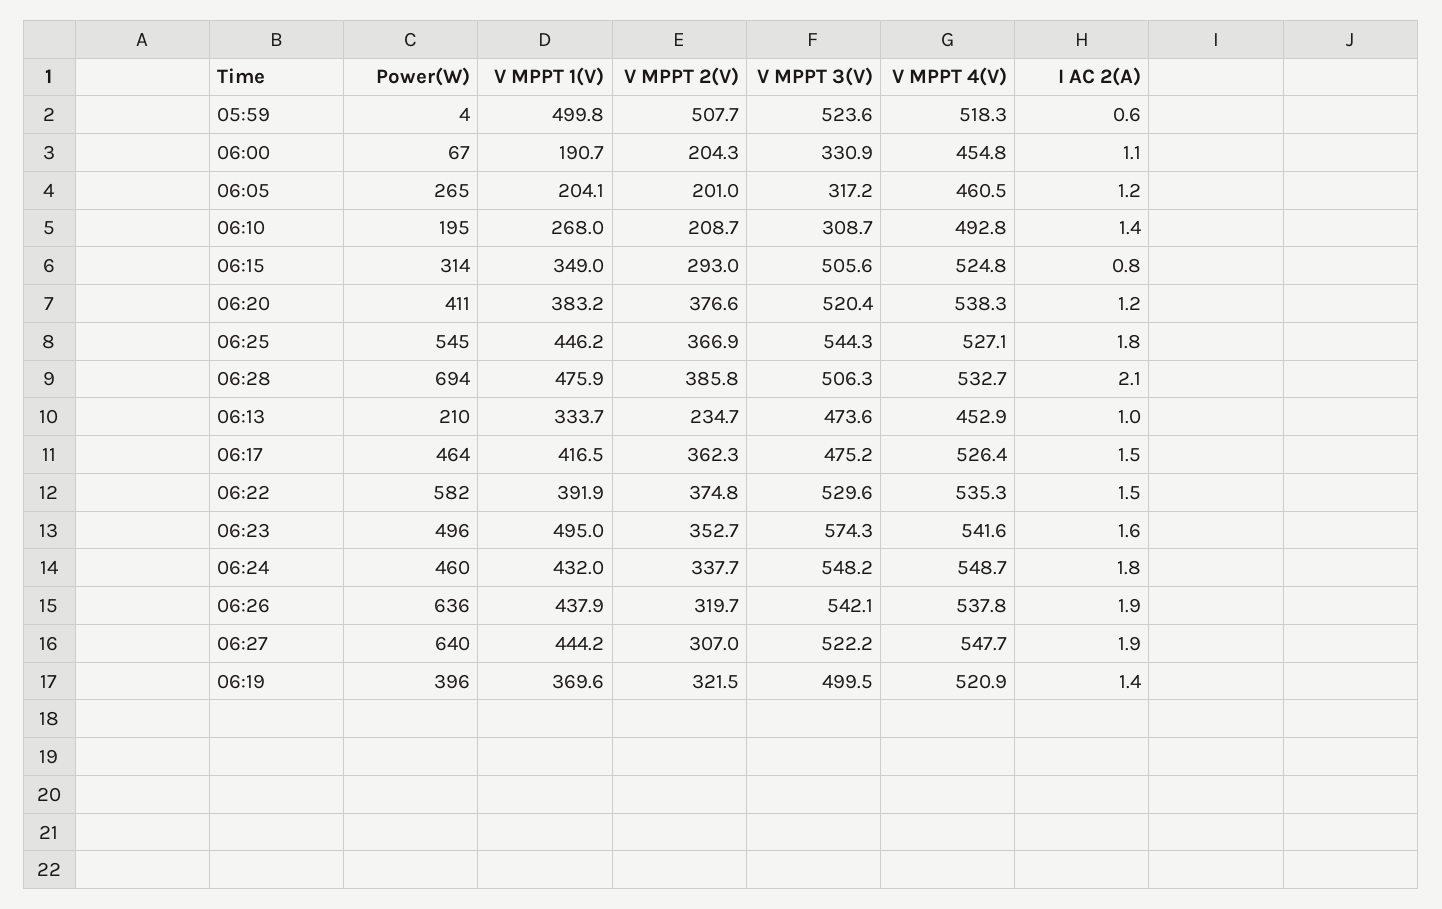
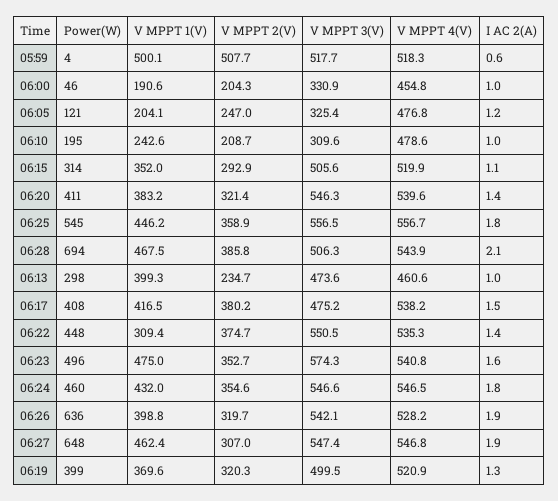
  {
    "Power(W)": {
      "05:59": 4,
-     "06:00": 67,
+     "06:00": 46,
-     "06:05": 265,
+     "06:05": 121,
      "06:10": 195,
      "06:15": 314,
      "06:20": 411,
      "06:25": 545,
      "06:28": 694,
-     "06:13": 210,
+     "06:13": 298,
-     "06:17": 464,
+     "06:17": 408,
-     "06:22": 582,
+     "06:22": 448,
      "06:23": 496,
      "06:24": 460,
      "06:26": 636,
-     "06:27": 640,
+     "06:27": 648,
-     "06:19": 396
+     "06:19": 399
    },
    "V MPPT 1(V)": {
-     "05:59": 499.8,
+     "05:59": 500.1,
-     "06:00": 190.7,
+     "06:00": 190.6,
      "06:05": 204.1,
-     "06:10": 268,
+     "06:10": 242.6,
-     "06:15": 349,
+     "06:15": 352,
      "06:20": 383.2,
      "06:25": 446.2,
-     "06:28": 475.9,
+     "06:28": 467.5,
-     "06:13": 333.7,
+     "06:13": 399.3,
      "06:17": 416.5,
-     "06:22": 391.9,
+     "06:22": 309.4,
-     "06:23": 495,
+     "06:23": 475,
      "06:24": 432,
-     "06:26": 437.9,
+     "06:26": 398.8,
-     "06:27": 444.2,
+     "06:27": 462.4,
      "06:19": 369.6
    },
    "V MPPT 2(V)": {
      "05:59": 507.7,
      "06:00": 204.3,
-     "06:05": 201,
+     "06:05": 247,
      "06:10": 208.7,
-     "06:15": 293,
+     "06:15": 292.9,
-     "06:20": 376.6,
+     "06:20": 321.4,
-     "06:25": 366.9,
+     "06:25": 358.9,
      "06:28": 385.8,
      "06:13": 234.7,
-     "06:17": 362.3,
+     "06:17": 380.2,
-     "06:22": 374.8,
+     "06:22": 374.7,
      "06:23": 352.7,
-     "06:24": 337.7,
+     "06:24": 354.6,
      "06:26": 319.7,
      "06:27": 307,
-     "06:19": 321.5
+     "06:19": 320.3
    },
    "V MPPT 3(V)": {
-     "05:59": 523.6,
+     "05:59": 517.7,
      "06:00": 330.9,
-     "06:05": 317.2,
+     "06:05": 325.4,
-     "06:10": 308.7,
+     "06:10": 309.6,
      "06:15": 505.6,
-     "06:20": 520.4,
+     "06:20": 546.3,
-     "06:25": 544.3,
+     "06:25": 556.5,
      "06:28": 506.3,
      "06:13": 473.6,
      "06:17": 475.2,
-     "06:22": 529.6,
+     "06:22": 550.5,
      "06:23": 574.3,
-     "06:24": 548.2,
+     "06:24": 546.6,
      "06:26": 542.1,
-     "06:27": 522.2,
+     "06:27": 547.4,
      "06:19": 499.5
    },
    "V MPPT 4(V)": {
      "05:59": 518.3,
      "06:00": 454.8,
-     "06:05": 460.5,
+     "06:05": 476.8,
-     "06:10": 492.8,
+     "06:10": 478.6,
-     "06:15": 524.8,
+     "06:15": 519.9,
-     "06:20": 538.3,
+     "06:20": 539.6,
-     "06:25": 527.1,
+     "06:25": 556.7,
-     "06:28": 532.7,
+     "06:28": 543.9,
-     "06:13": 452.9,
+     "06:13": 460.6,
-     "06:17": 526.4,
+     "06:17": 538.2,
      "06:22": 535.3,
-     "06:23": 541.6,
+     "06:23": 540.8,
-     "06:24": 548.7,
+     "06:24": 546.5,
-     "06:26": 537.8,
+     "06:26": 528.2,
-     "06:27": 547.7,
+     "06:27": 546.8,
      "06:19": 520.9
    },
    "I AC 2(A)": {
      "05:59": 0.6,
-     "06:00": 1.1,
+     "06:00": 1,
      "06:05": 1.2,
-     "06:10": 1.4,
+     "06:10": 1,
-     "06:15": 0.8,
+     "06:15": 1.1,
-     "06:20": 1.2,
+     "06:20": 1.4,
      "06:25": 1.8,
      "06:28": 2.1,
      "06:13": 1,
      "06:17": 1.5,
-     "06:22": 1.5,
+     "06:22": 1.4,
      "06:23": 1.6,
      "06:24": 1.8,
      "06:26": 1.9,
      "06:27": 1.9,
-     "06:19": 1.4
+     "06:19": 1.3
    }
  }

